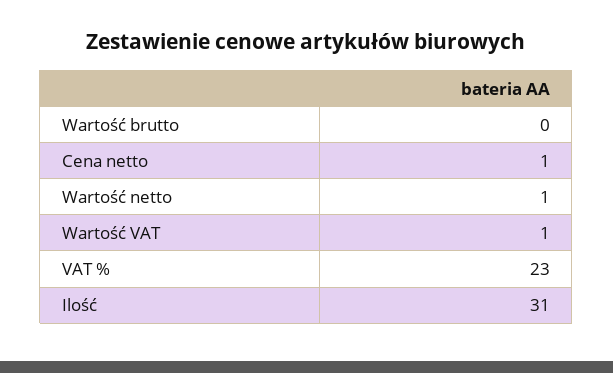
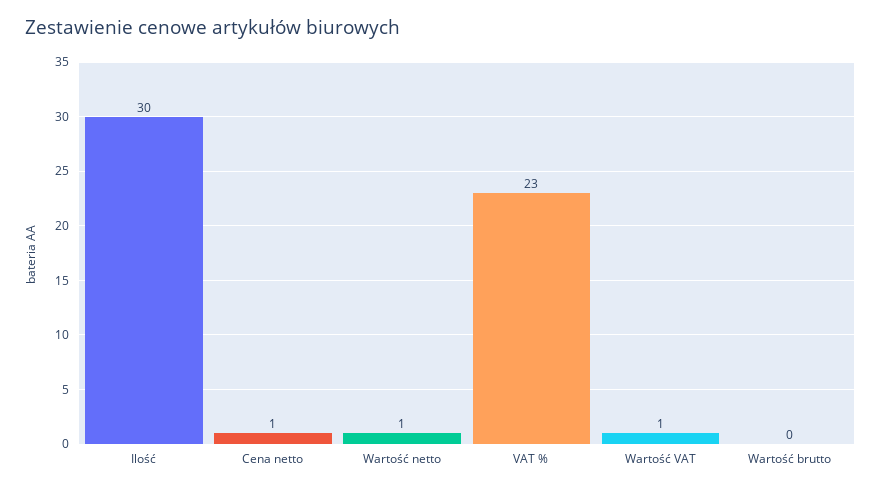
  {
    "Wartość brutto": 0,
    "Cena netto": 1,
    "Wartość netto": 1,
    "Wartość VAT": 1,
    "VAT %": 23,
-   "Ilość": 31
+   "Ilość": 30
  }

